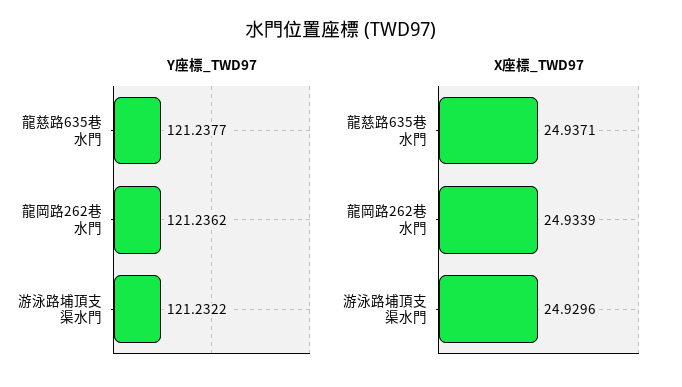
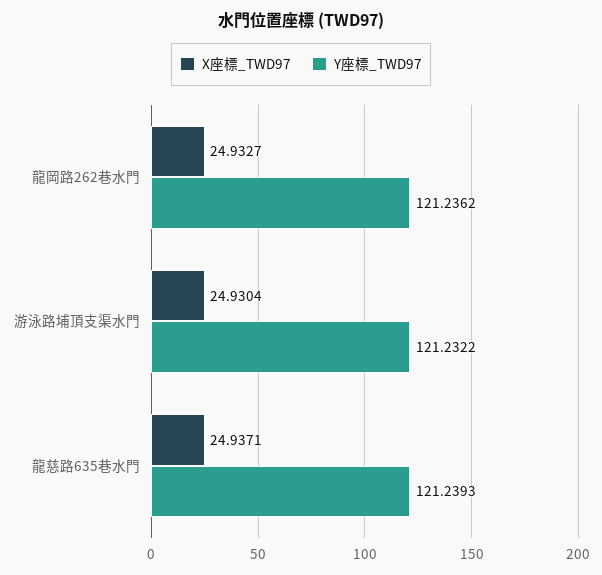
  {
    "Y座標_TWD97": {
-     "龍慈路635巷水門": 121.2377,
+     "龍慈路635巷水門": 121.2393,
      "龍岡路262巷水門": 121.2362,
      "游泳路埔頂支渠水門": 121.2322
    },
    "X座標_TWD97": {
      "龍慈路635巷水門": 24.9371,
-     "龍岡路262巷水門": 24.9339,
+     "龍岡路262巷水門": 24.9327,
-     "游泳路埔頂支渠水門": 24.9296
+     "游泳路埔頂支渠水門": 24.9304
    }
  }

